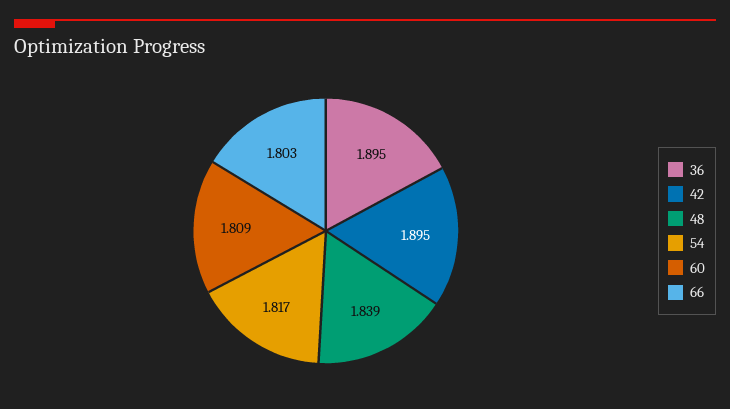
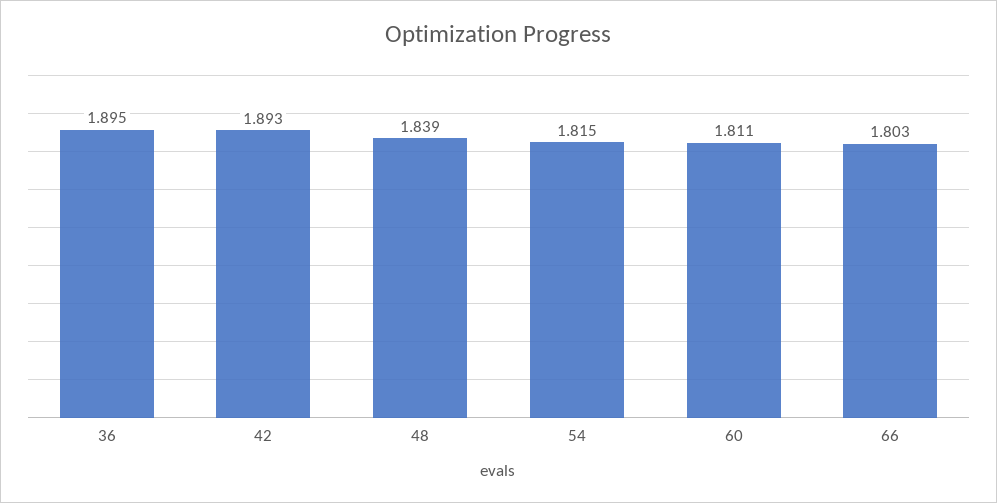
  {
    "36": 1.895,
-   "42": 1.895,
+   "42": 1.893,
    "48": 1.839,
-   "54": 1.817,
+   "54": 1.815,
-   "60": 1.809,
+   "60": 1.811,
    "66": 1.803
  }

